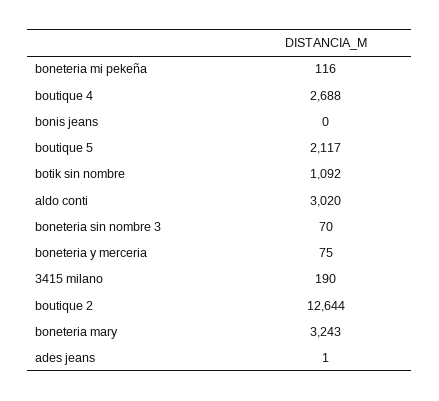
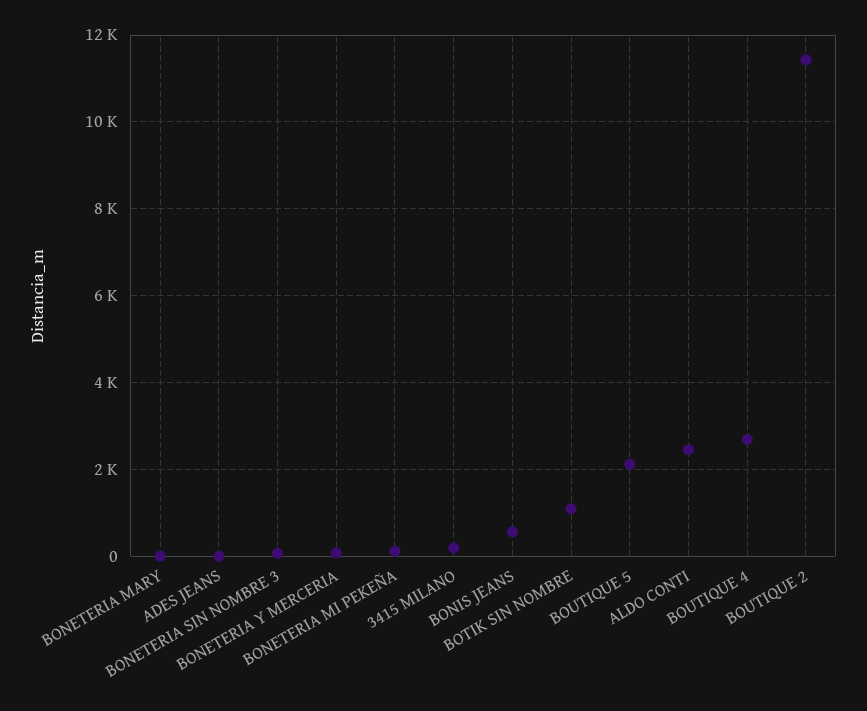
  {
    "boneteria mi pekeña": 116,
    "boutique 4": 2688,
-   "bonis jeans": 0,
+   "bonis jeans": 600,
    "boutique 5": 2117,
    "botik sin nombre": 1092,
-   "aldo conti": 3020,
+   "aldo conti": 2400,
    "boneteria sin nombre 3": 70,
    "boneteria y merceria": 75,
    "3415 milano": 190,
-   "boutique 2": 12644,
+   "boutique 2": 11400,
-   "boneteria mary": 3243,
+   "boneteria mary": 0,
    "ades jeans": 1
  }

